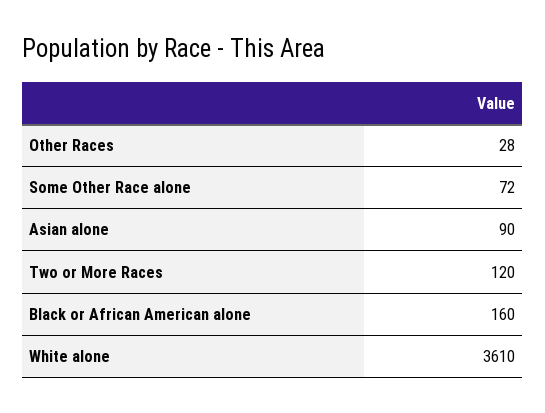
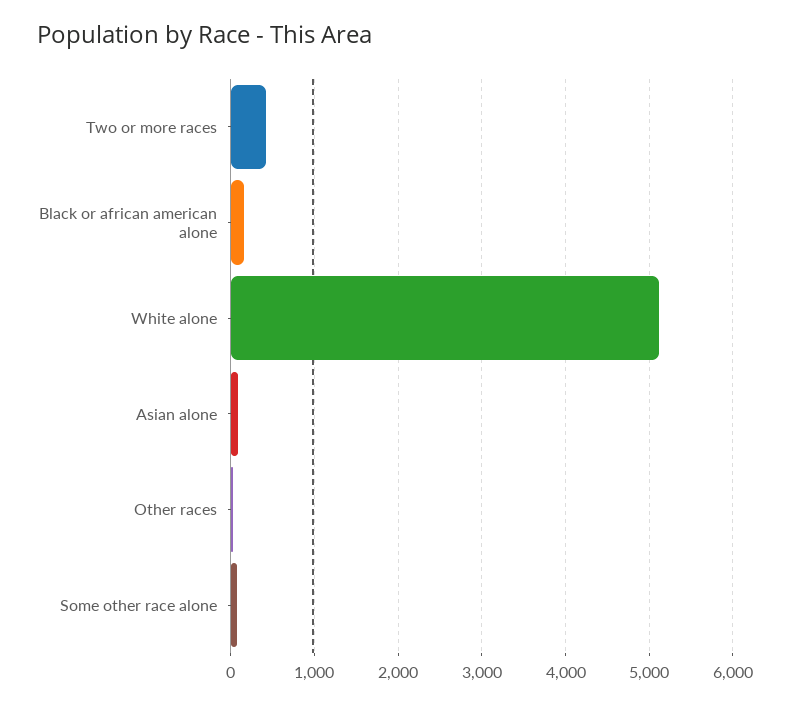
  {
    "Other Races": 28,
    "Some Other Race alone": 72,
    "Asian alone": 90,
-   "Two or More Races": 120,
+   "Two or More Races": 400,
    "Black or African American alone": 160,
-   "White alone": 3610
+   "White alone": 5100
  }

